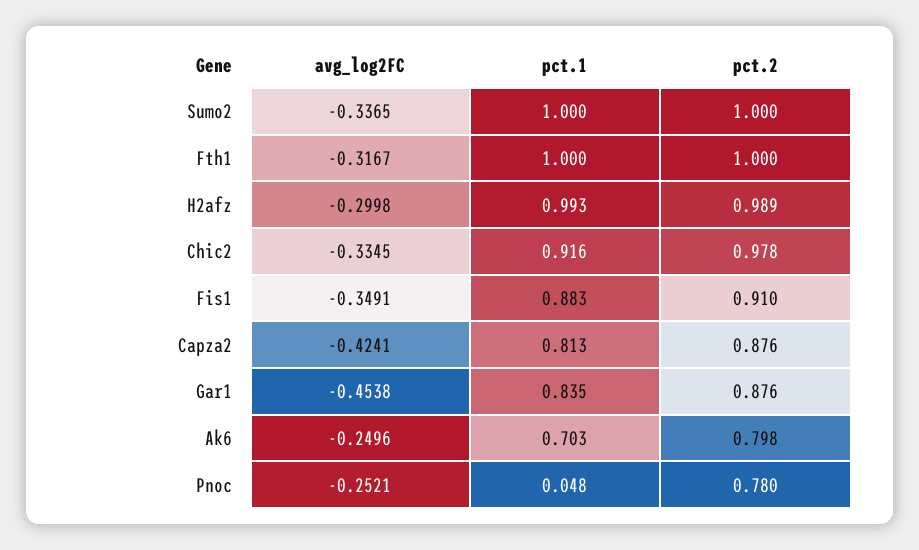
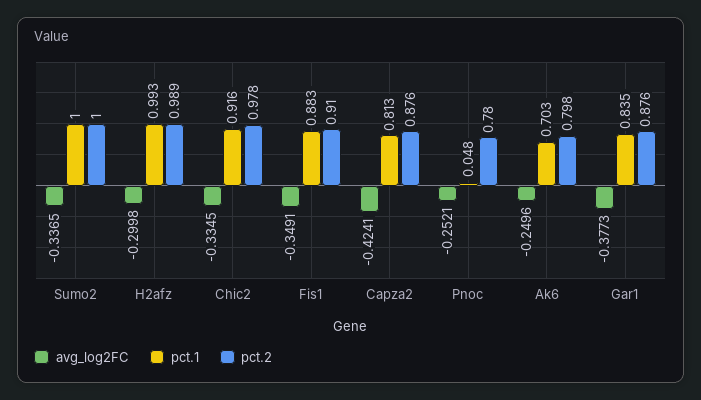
  {
    "avg_log2FC": {
      "Sumo2": -0.3365,
-     "Fth1": -0.3167,
      "H2afz": -0.2998,
      "Chic2": -0.3345,
      "Fis1": -0.3491,
      "Capza2": -0.4241,
-     "Gar1": -0.4538,
+     "Gar1": -0.3773,
      "Ak6": -0.2496,
      "Pnoc": -0.2521
    },
    "pct.1": {
      "Sumo2": 1,
-     "Fth1": 1,
      "H2afz": 0.993,
      "Chic2": 0.916,
      "Fis1": 0.883,
      "Capza2": 0.813,
      "Gar1": 0.835,
      "Ak6": 0.703,
      "Pnoc": 0.048
    },
    "pct.2": {
      "Sumo2": 1,
-     "Fth1": 1,
      "H2afz": 0.989,
      "Chic2": 0.978,
      "Fis1": 0.91,
      "Capza2": 0.876,
      "Gar1": 0.876,
      "Ak6": 0.798,
      "Pnoc": 0.78
    }
  }

